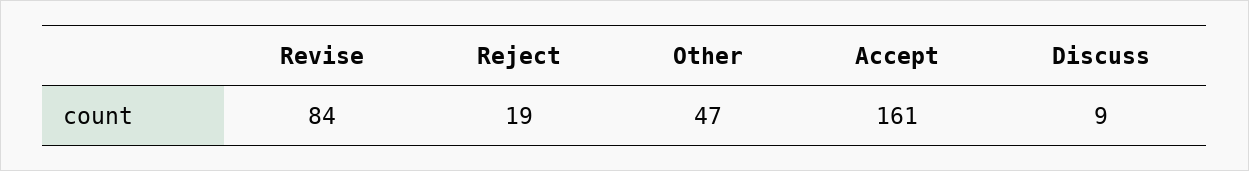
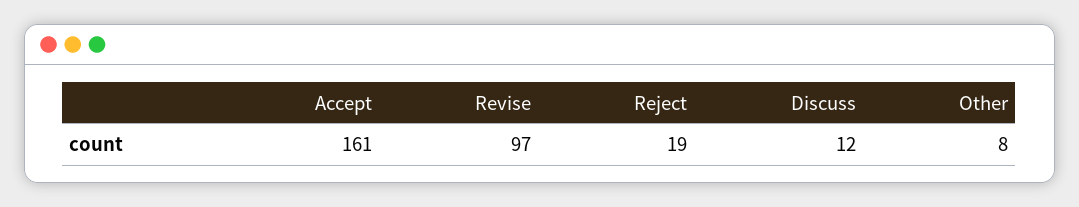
  {
-   "Revise": 84,
+   "Revise": 97,
    "Reject": 19,
-   "Other": 47,
+   "Other": 8,
    "Accept": 161,
-   "Discuss": 9
+   "Discuss": 12
  }

